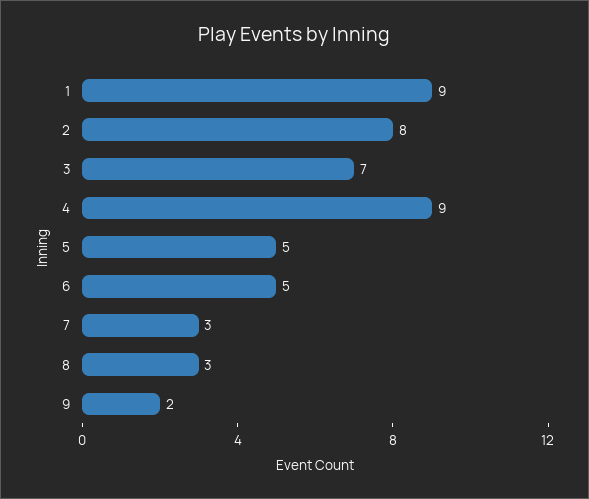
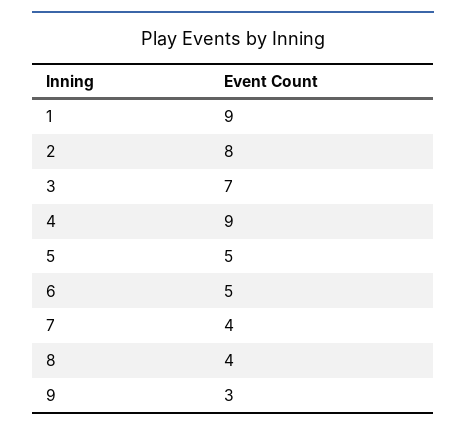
  {
    "1": 9,
    "2": 8,
    "3": 7,
    "4": 9,
    "5": 5,
    "6": 5,
-   "7": 3,
+   "7": 4,
-   "8": 3,
+   "8": 4,
-   "9": 2
+   "9": 3
  }

